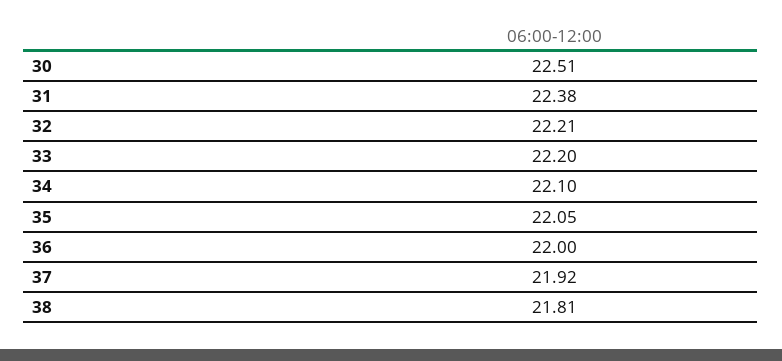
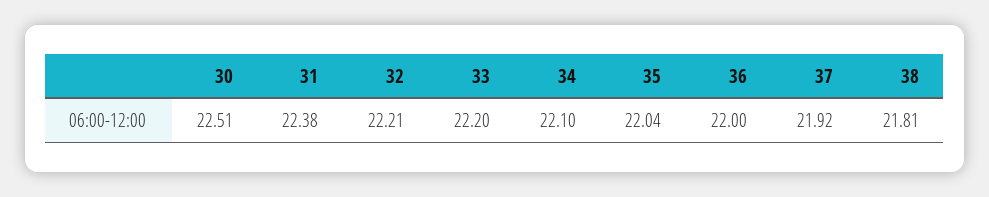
  {
    "30": 22.51,
    "31": 22.38,
    "32": 22.21,
    "33": 22.2,
    "34": 22.1,
-   "35": 22.05,
+   "35": 22.04,
    "36": 22,
    "37": 21.92,
    "38": 21.81
  }

